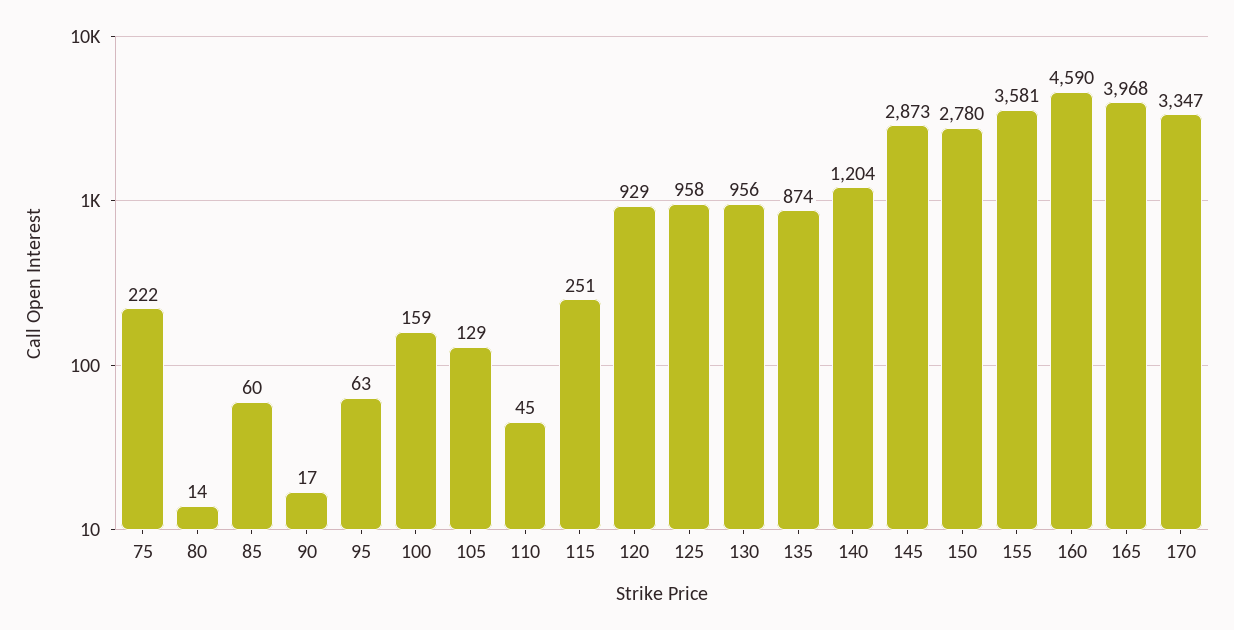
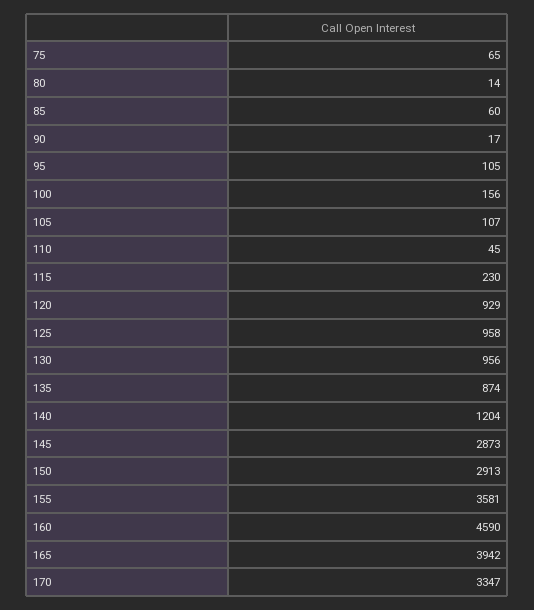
  {
-   "75": 222,
+   "75": 65,
    "80": 14,
    "85": 60,
    "90": 17,
-   "95": 63,
+   "95": 105,
-   "100": 159,
+   "100": 156,
-   "105": 129,
+   "105": 107,
    "110": 45,
-   "115": 251,
+   "115": 230,
    "120": 929,
    "125": 958,
    "130": 956,
    "135": 874,
    "140": 1204,
    "145": 2873,
-   "150": 2780,
+   "150": 2913,
    "155": 3581,
    "160": 4590,
-   "165": 3968,
+   "165": 3942,
    "170": 3347
  }

